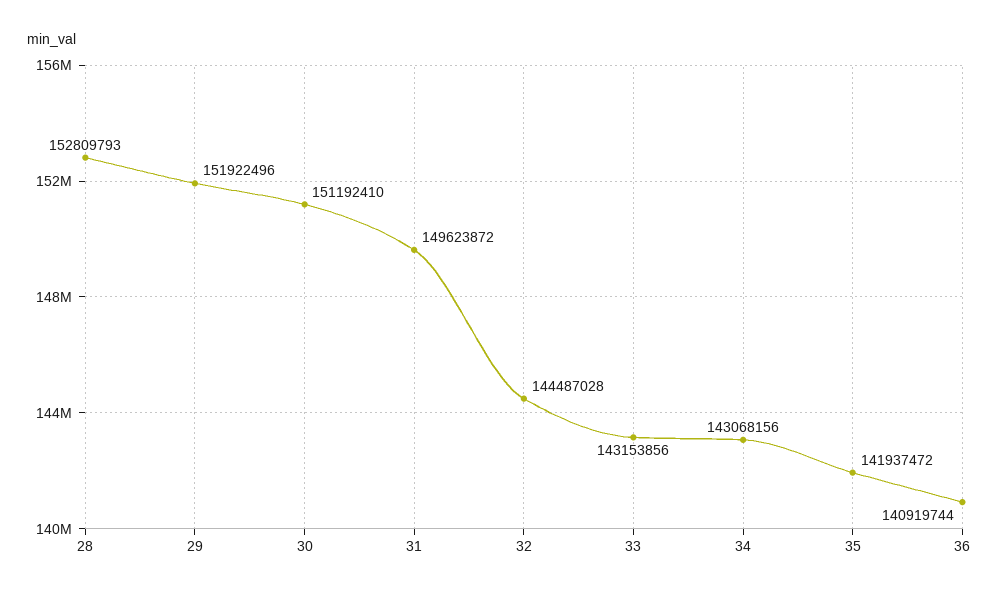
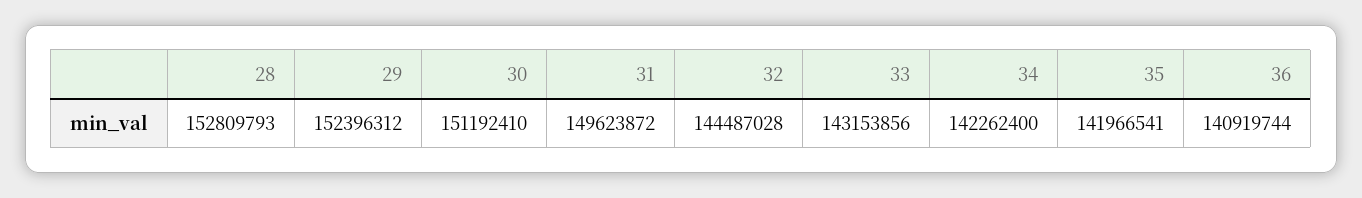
  {
    "28": 152809793,
-   "29": 151922496,
+   "29": 152396312,
    "30": 151192410,
    "31": 149623872,
    "32": 144487028,
    "33": 143153856,
-   "34": 143068156,
+   "34": 142262400,
-   "35": 141937472,
+   "35": 141966541,
    "36": 140919744
  }

